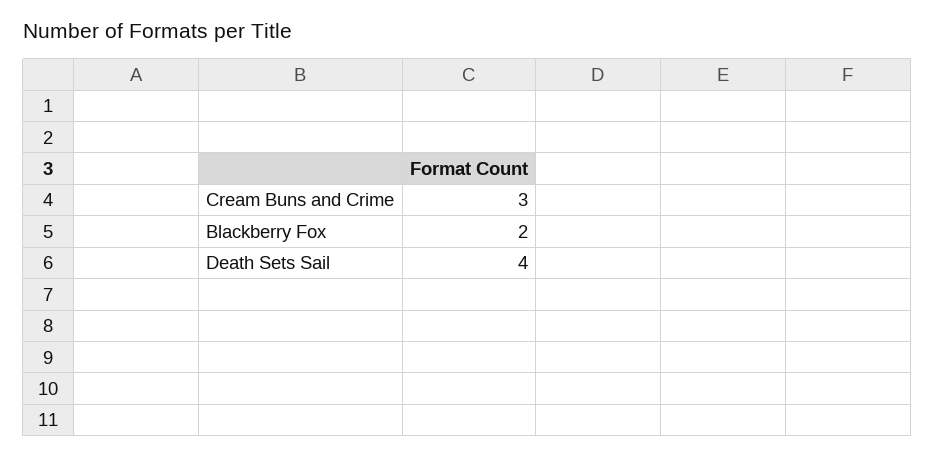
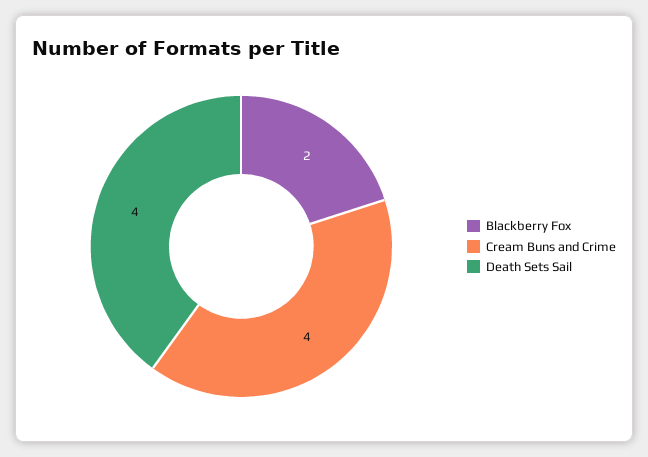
  {
-   "Cream Buns and Crime": 3,
+   "Cream Buns and Crime": 4,
    "Blackberry Fox": 2,
    "Death Sets Sail": 4
  }

